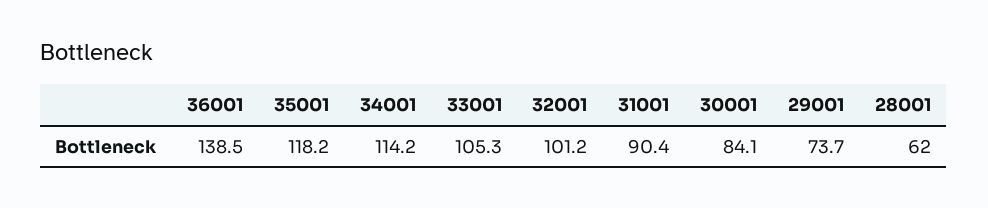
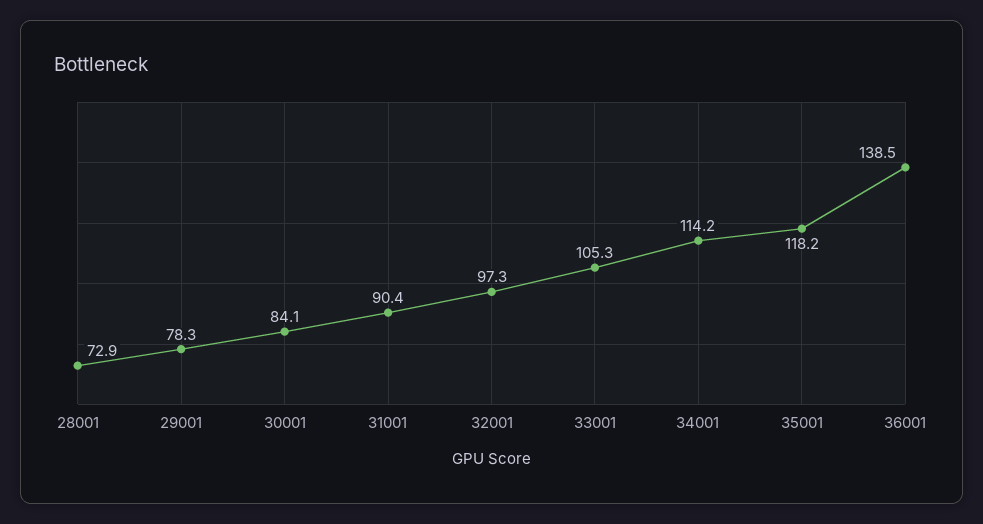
  {
    "36001": 138.5,
    "35001": 118.2,
    "34001": 114.2,
    "33001": 105.3,
-   "32001": 101.2,
+   "32001": 97.3,
    "31001": 90.4,
    "30001": 84.1,
-   "29001": 73.7,
+   "29001": 78.3,
-   "28001": 62
+   "28001": 72.9
  }

